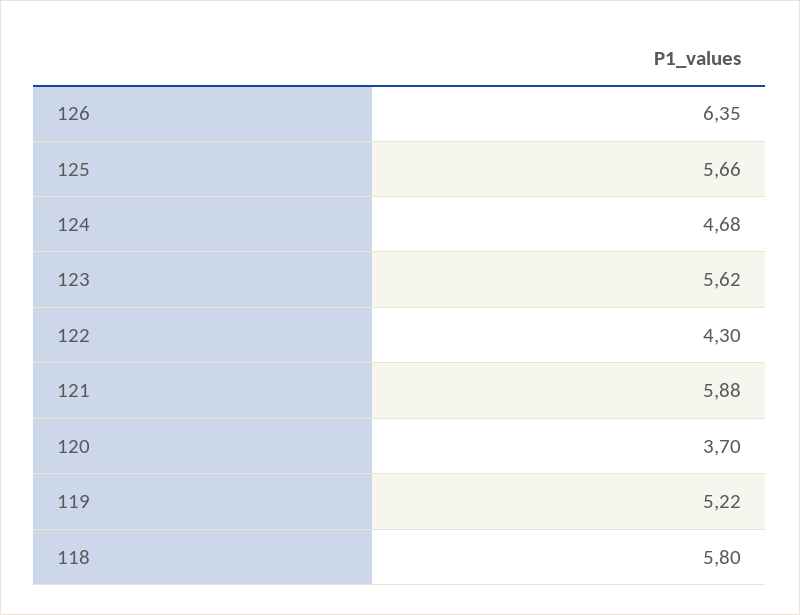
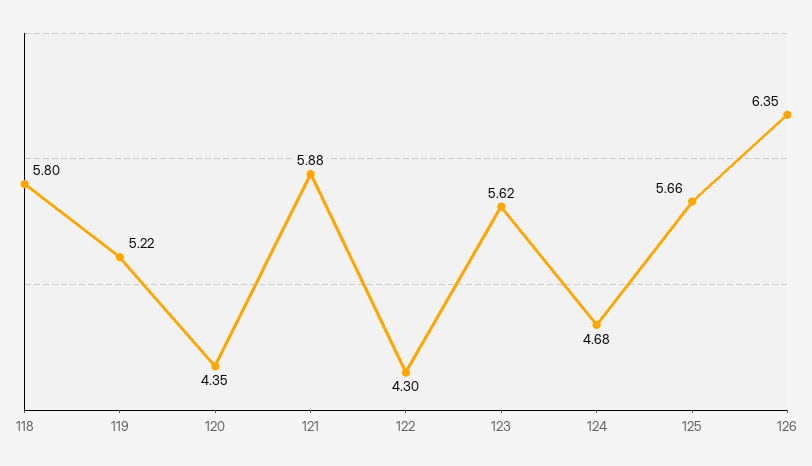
  {
    "126": 6.35,
    "125": 5.66,
    "124": 4.68,
    "123": 5.62,
    "122": 4.3,
    "121": 5.88,
-   "120": 3.7,
+   "120": 4.35,
    "119": 5.22,
    "118": 5.8
  }

